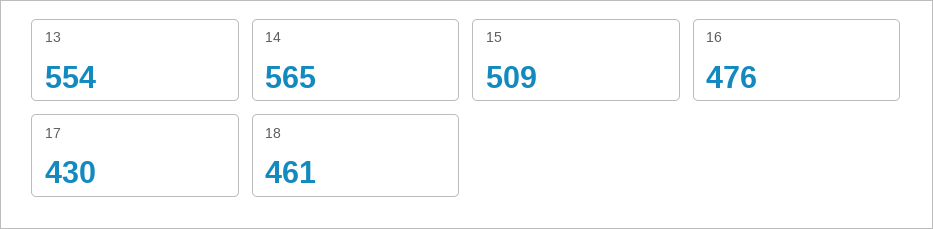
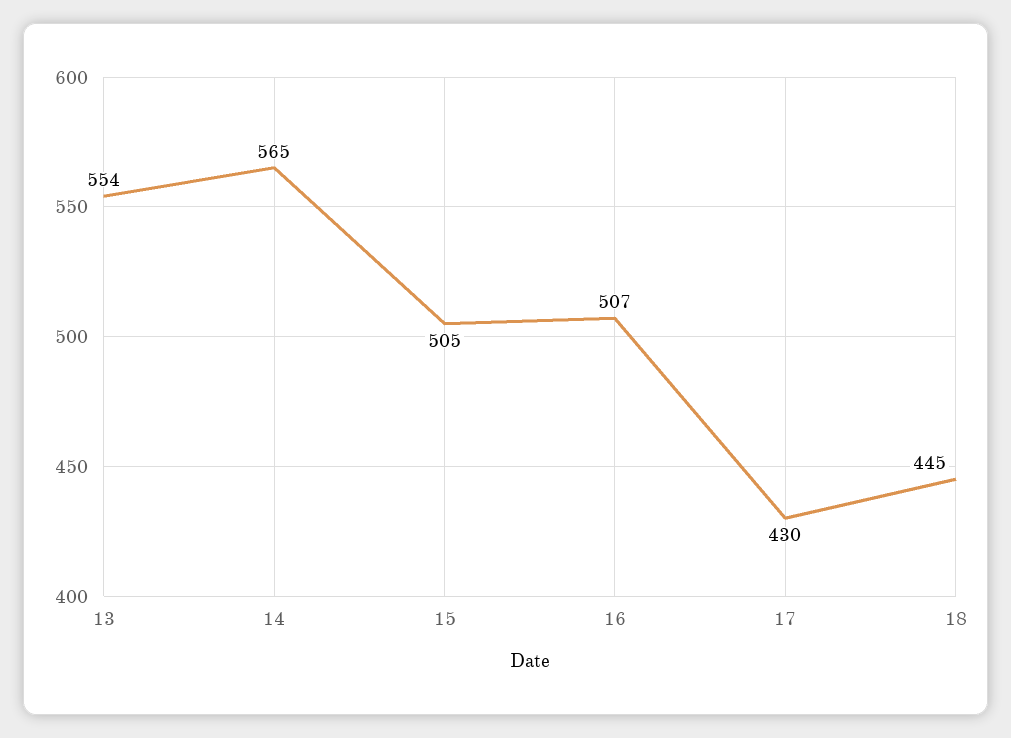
  {
    "13": 554,
    "14": 565,
-   "15": 509,
+   "15": 505,
-   "16": 476,
+   "16": 507,
    "17": 430,
-   "18": 461
+   "18": 445
  }

